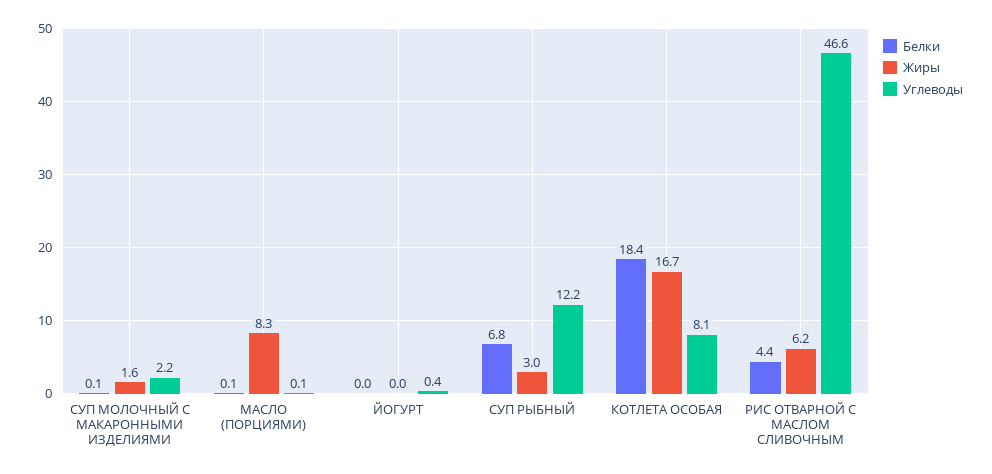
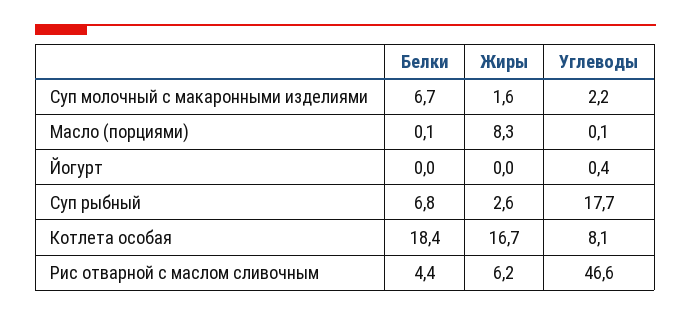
  {
    "Белки": {
-     "СУП МОЛОЧНЫЙ С МАКАРОННЫМИ ИЗДЕЛИЯМИ": 0.1,
+     "СУП МОЛОЧНЫЙ С МАКАРОННЫМИ ИЗДЕЛИЯМИ": 6.7,
      "МАСЛО (ПОРЦИЯМИ)": 0.1,
      "ЙОГУРТ": 0,
      "СУП РЫБНЫЙ": 6.8,
      "КОТЛЕТА ОСОБАЯ": 18.4,
      "РИС ОТВАРНОЙ С МАСЛОМ СЛИВОЧНЫМ": 4.4
    },
    "Жиры": {
      "СУП МОЛОЧНЫЙ С МАКАРОННЫМИ ИЗДЕЛИЯМИ": 1.6,
      "МАСЛО (ПОРЦИЯМИ)": 8.3,
      "ЙОГУРТ": 0,
-     "СУП РЫБНЫЙ": 3,
+     "СУП РЫБНЫЙ": 2.6,
      "КОТЛЕТА ОСОБАЯ": 16.7,
      "РИС ОТВАРНОЙ С МАСЛОМ СЛИВОЧНЫМ": 6.2
    },
    "Углеводы": {
      "СУП МОЛОЧНЫЙ С МАКАРОННЫМИ ИЗДЕЛИЯМИ": 2.2,
      "МАСЛО (ПОРЦИЯМИ)": 0.1,
      "ЙОГУРТ": 0.4,
-     "СУП РЫБНЫЙ": 12.2,
+     "СУП РЫБНЫЙ": 17.7,
      "КОТЛЕТА ОСОБАЯ": 8.1,
      "РИС ОТВАРНОЙ С МАСЛОМ СЛИВОЧНЫМ": 46.6
    }
  }

